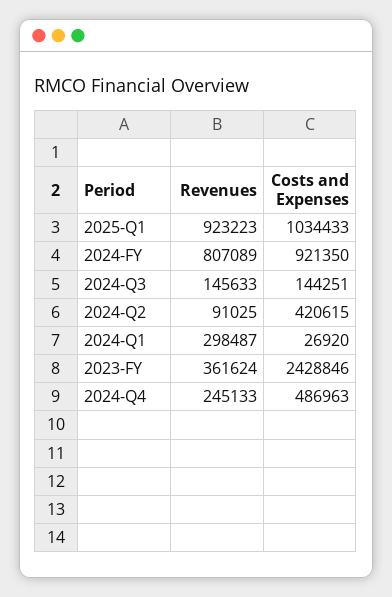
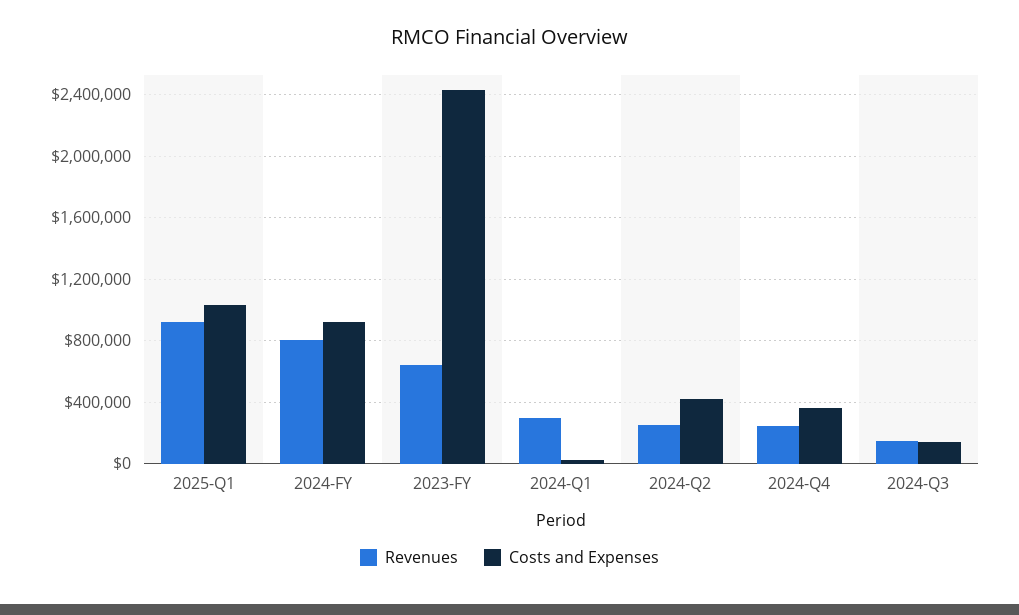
  {
    "Revenues": {
      "2025-Q1": 923223,
      "2024-FY": 807089,
      "2024-Q3": 145633,
-     "2024-Q2": 91025,
+     "2024-Q2": 250000,
      "2024-Q1": 298487,
-     "2023-FY": 361624,
+     "2023-FY": 650000,
      "2024-Q4": 245133
    },
    "Costs and Expenses": {
      "2025-Q1": 1034433,
      "2024-FY": 921350,
      "2024-Q3": 144251,
      "2024-Q2": 420615,
      "2024-Q1": 26920,
      "2023-FY": 2428846,
-     "2024-Q4": 486963
+     "2024-Q4": 350000
    }
  }

